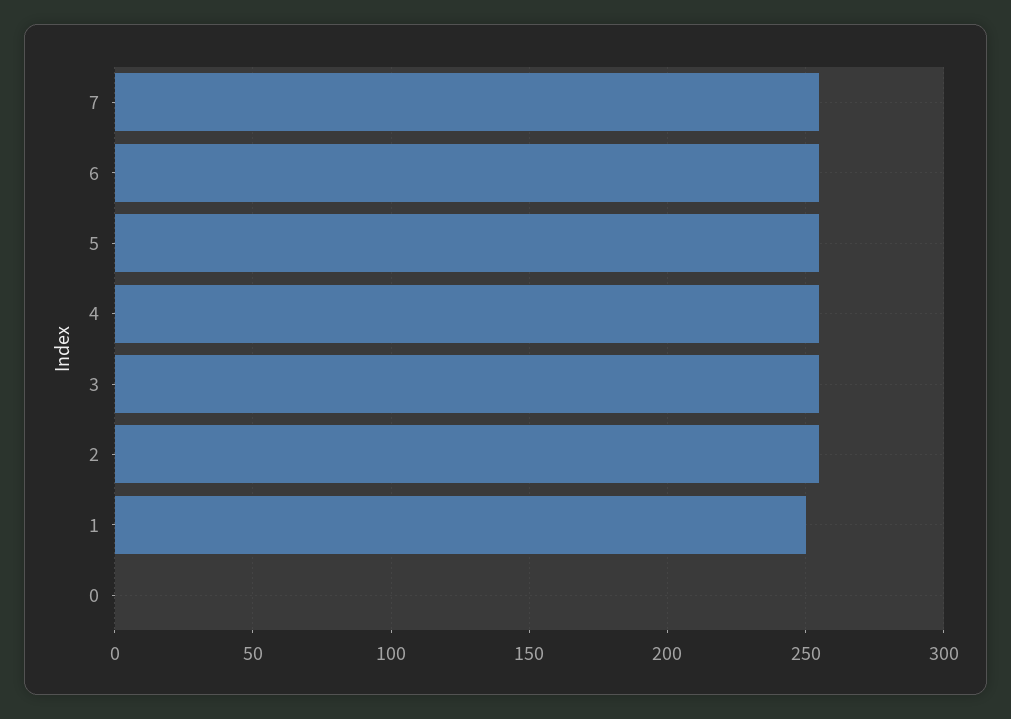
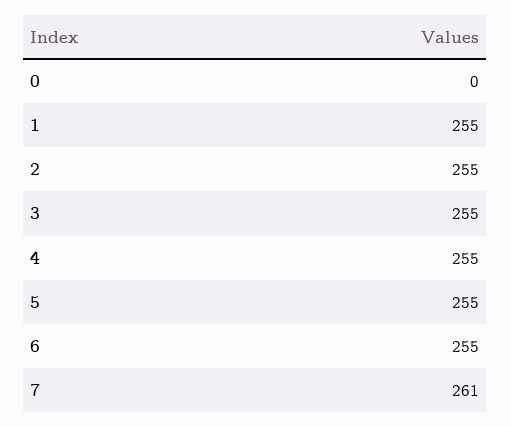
  {
-   "7": 255,
+   "7": 261,
    "6": 255,
    "5": 255,
    "4": 255,
    "3": 255,
    "2": 255,
-   "1": 250,
+   "1": 255,
    "0": 0
  }

